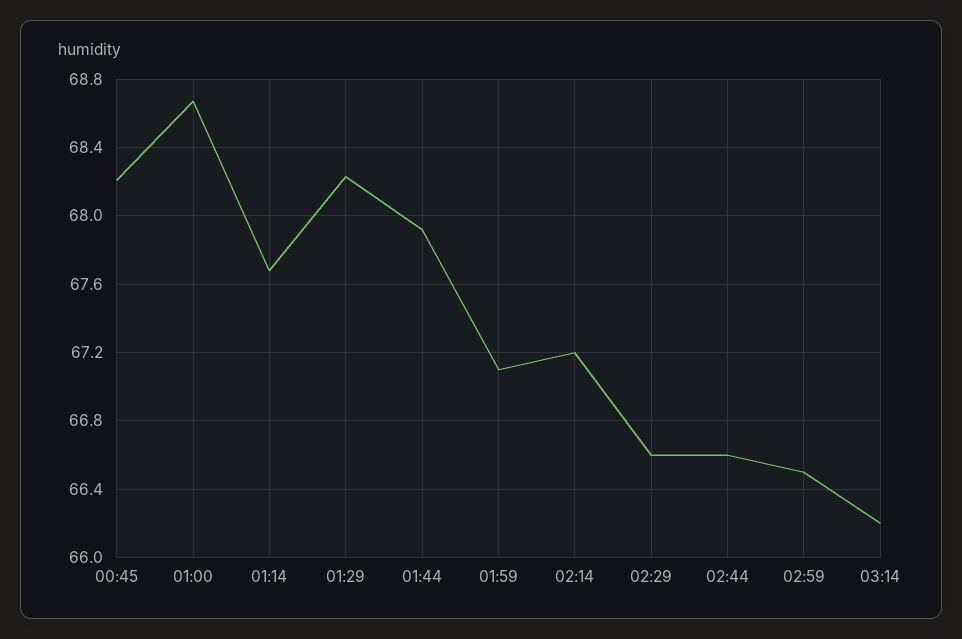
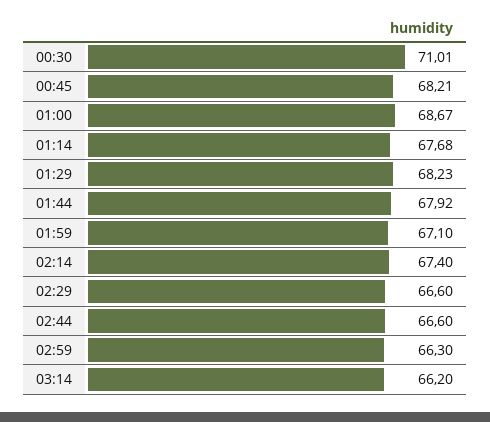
  {
    "00:45": 68.21,
    "01:00": 68.67,
    "01:14": 67.68,
    "01:29": 68.23,
    "01:44": 67.92,
    "01:59": 67.1,
-   "02:14": 67.2,
+   "02:14": 67.4,
    "02:29": 66.6,
    "02:44": 66.6,
-   "02:59": 66.5,
+   "02:59": 66.3,
-   "03:14": 66.2
+   "03:14": 66.2,
+   "00:30": 71.01
  }

